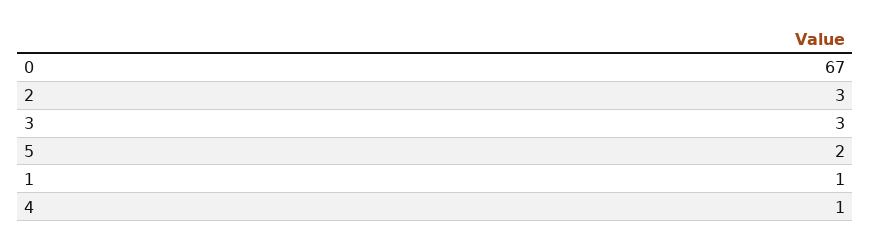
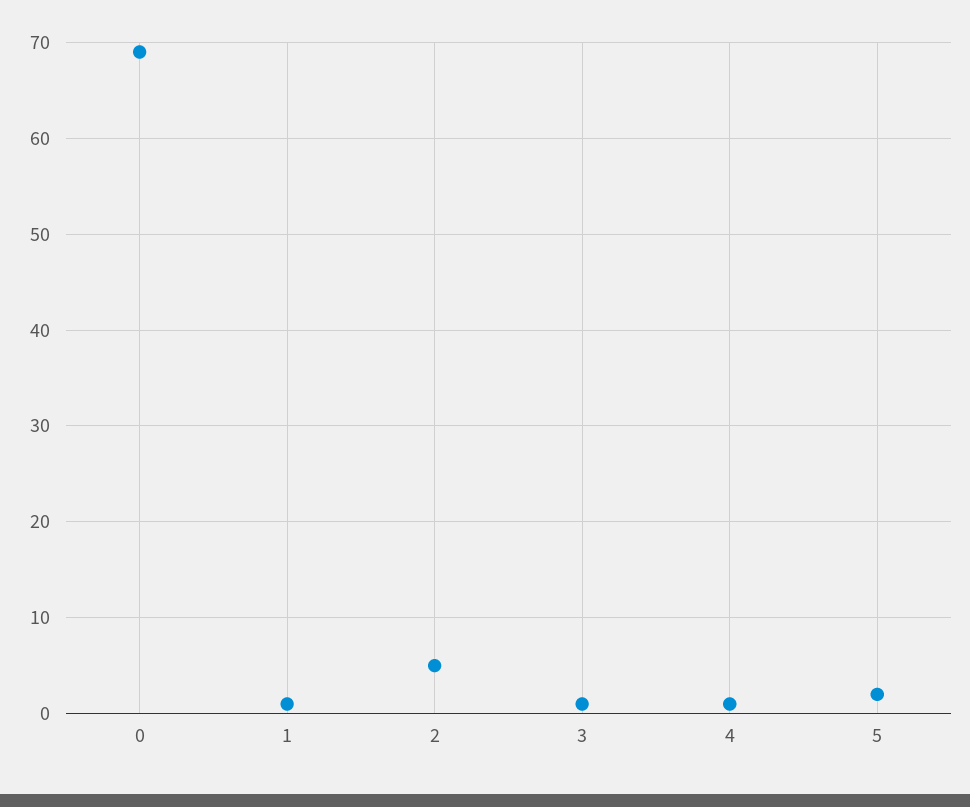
  {
-   "0": 67,
+   "0": 69,
-   "2": 3,
+   "2": 5,
-   "3": 3,
+   "3": 1,
    "5": 2,
    "1": 1,
    "4": 1
  }

